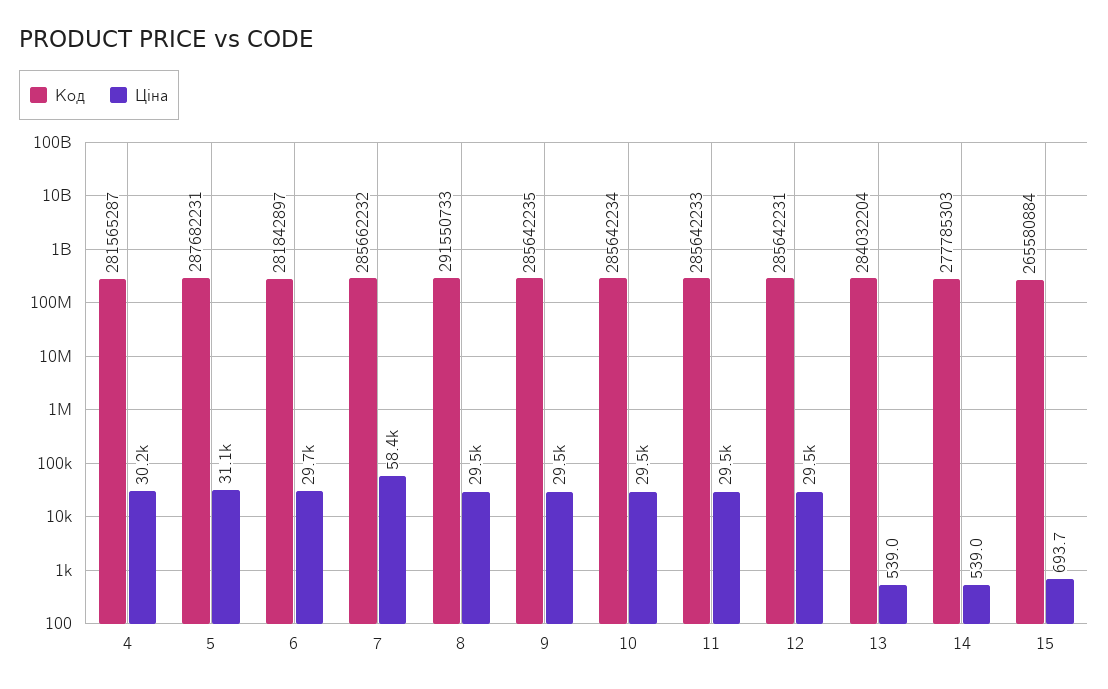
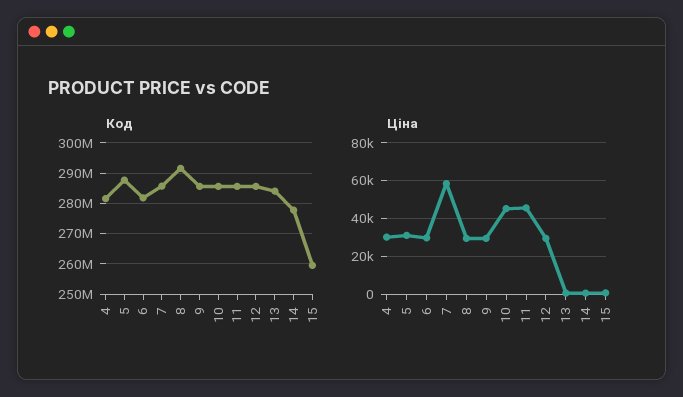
  {
    "Код": {
      "4": 281565287,
      "5": 287682231,
      "6": 281842897,
      "7": 285662232,
      "8": 291550733,
      "9": 285642235,
      "10": 285642234,
      "11": 285642233,
      "12": 285642231,
      "13": 284032204,
      "14": 277785303,
-     "15": 265580884
+     "15": 260000000
    },
    "Ціна": {
      "4": 30200,
      "5": 31100,
      "6": 29700,
      "7": 58400,
      "8": 29500,
      "9": 29500,
-     "10": 29500,
+     "10": 45000,
-     "11": 29500,
+     "11": 45000,
      "12": 29500,
      "13": 539,
      "14": 539,
      "15": 693.7
    }
  }

